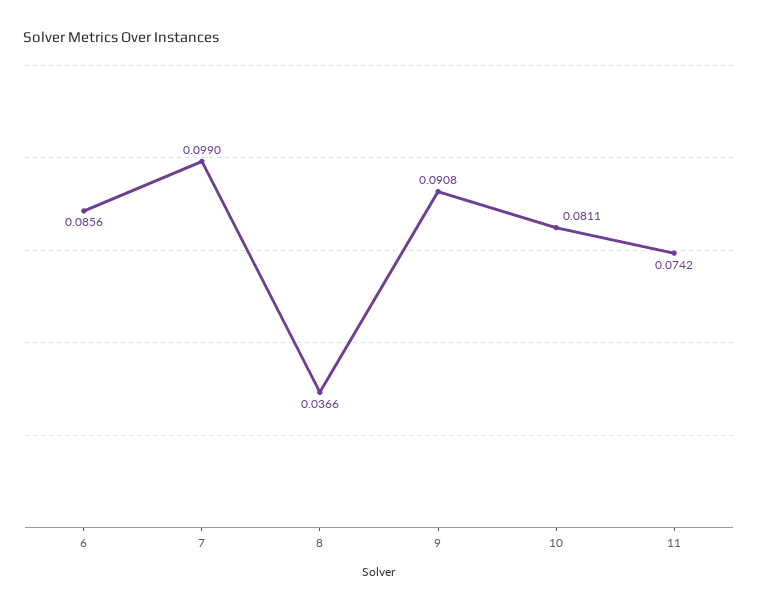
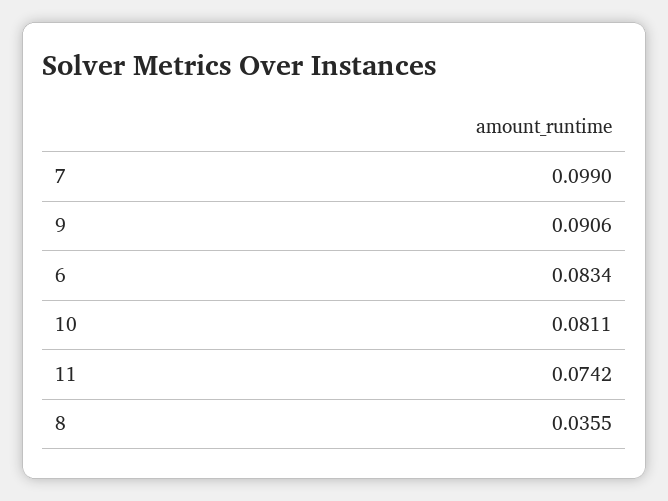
  {
-   "6": 0.0856,
+   "6": 0.0834,
    "7": 0.099,
-   "8": 0.0366,
+   "8": 0.0355,
-   "9": 0.0908,
+   "9": 0.0906,
    "10": 0.0811,
    "11": 0.0742
  }

